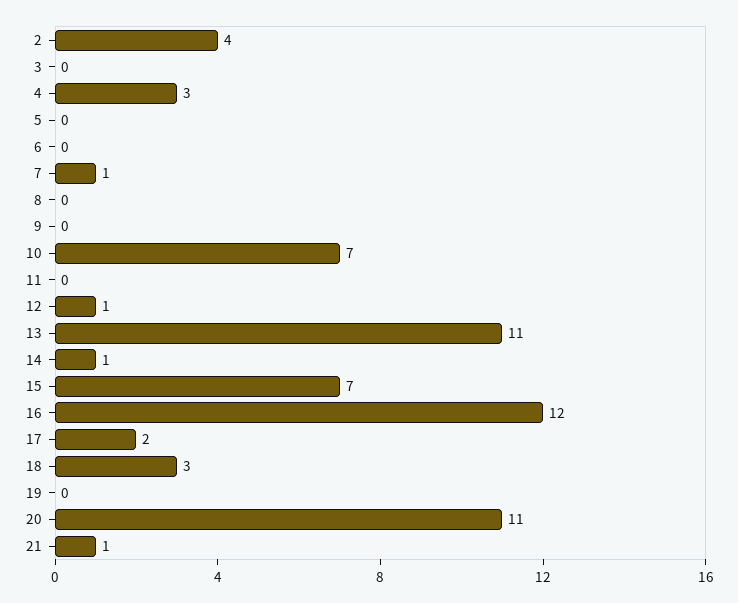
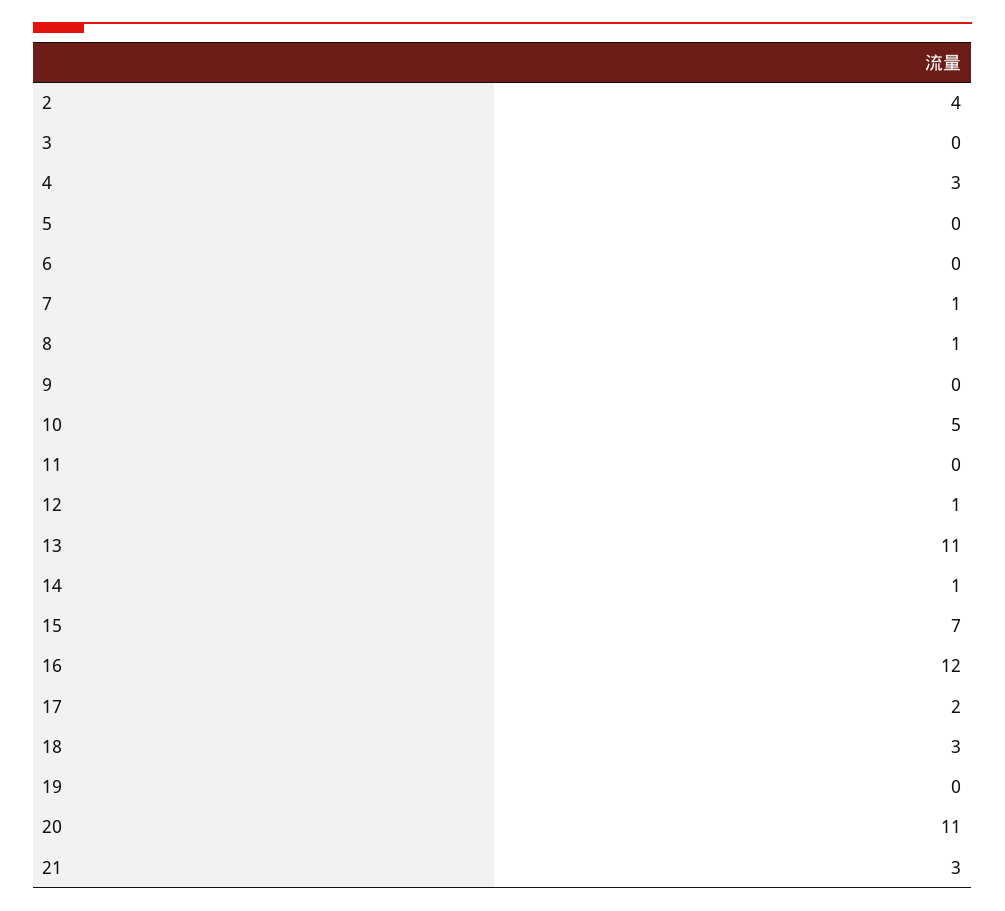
  {
    "2": 4,
    "3": 0,
    "4": 3,
    "5": 0,
    "6": 0,
    "7": 1,
-   "8": 0,
+   "8": 1,
    "9": 0,
-   "10": 7,
+   "10": 5,
    "11": 0,
    "12": 1,
    "13": 11,
    "14": 1,
    "15": 7,
    "16": 12,
    "17": 2,
    "18": 3,
    "19": 0,
    "20": 11,
-   "21": 1
+   "21": 3
  }

